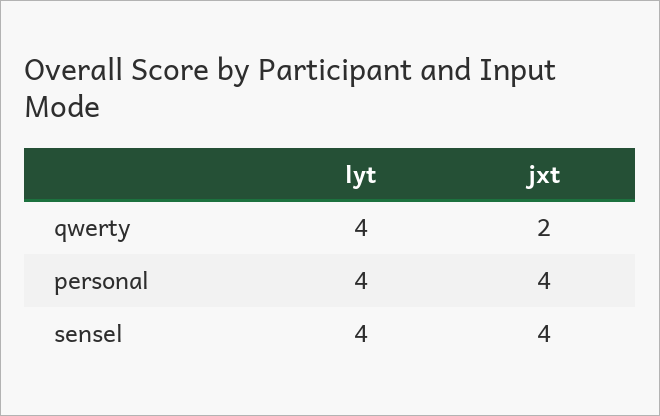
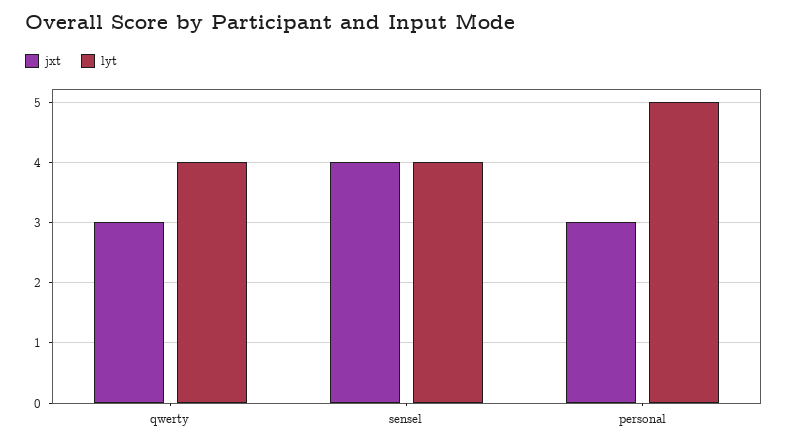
  {
    "lyt": {
      "qwerty": 4,
-     "personal": 4,
+     "personal": 5,
      "sensel": 4
    },
    "jxt": {
-     "qwerty": 2,
+     "qwerty": 3,
-     "personal": 4,
+     "personal": 3,
      "sensel": 4
    }
  }

